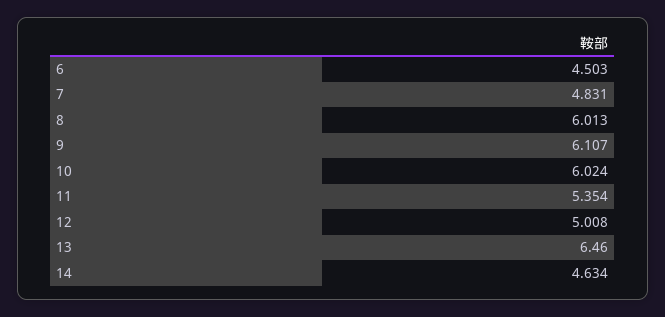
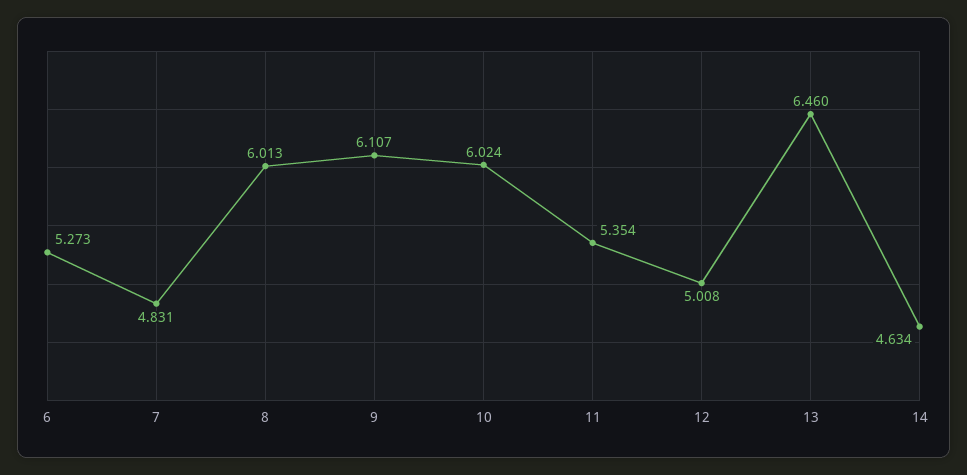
  {
-   "6": 4.503,
+   "6": 5.273,
    "7": 4.831,
    "8": 6.013,
    "9": 6.107,
    "10": 6.024,
    "11": 5.354,
    "12": 5.008,
    "13": 6.46,
    "14": 4.634
  }

